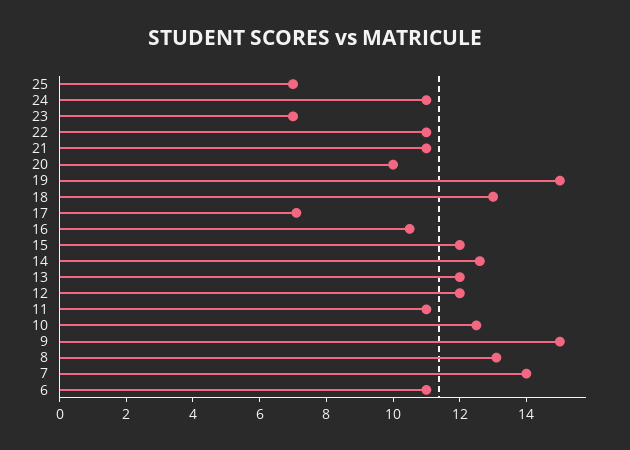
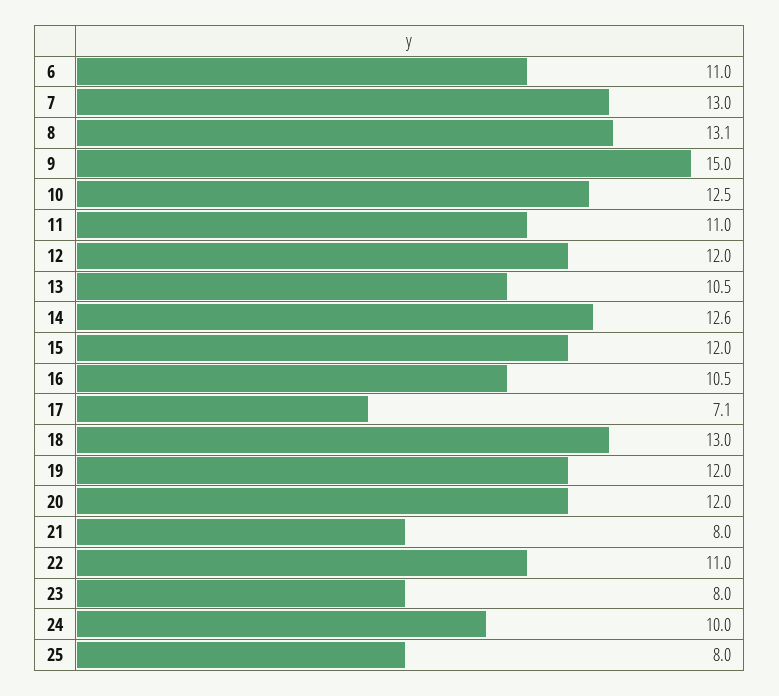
  {
-   "25": 7,
+   "25": 8,
-   "24": 11,
+   "24": 10,
-   "23": 7,
+   "23": 8,
    "22": 11,
-   "21": 11,
+   "21": 8,
-   "20": 10,
+   "20": 12,
-   "19": 15,
+   "19": 12,
    "18": 13,
    "17": 7.1,
    "16": 10.5,
    "15": 12,
    "14": 12.6,
-   "13": 12,
+   "13": 10.5,
    "12": 12,
    "11": 11,
    "10": 12.5,
    "9": 15,
    "8": 13.1,
-   "7": 14,
+   "7": 13,
    "6": 11
  }

